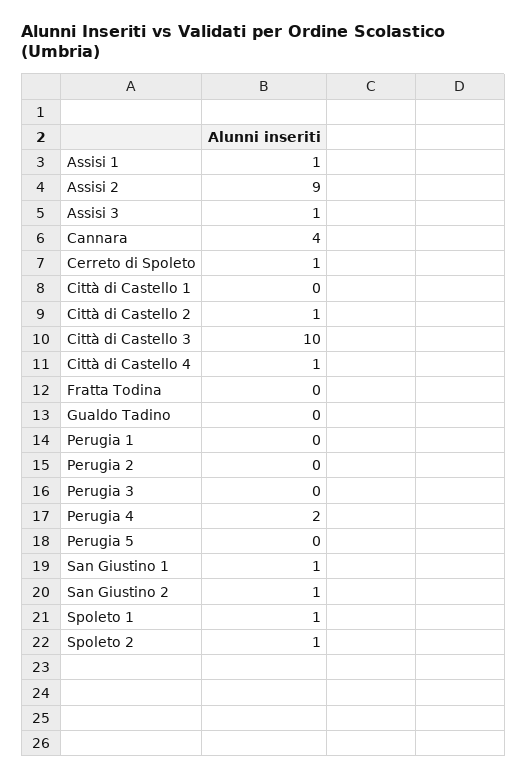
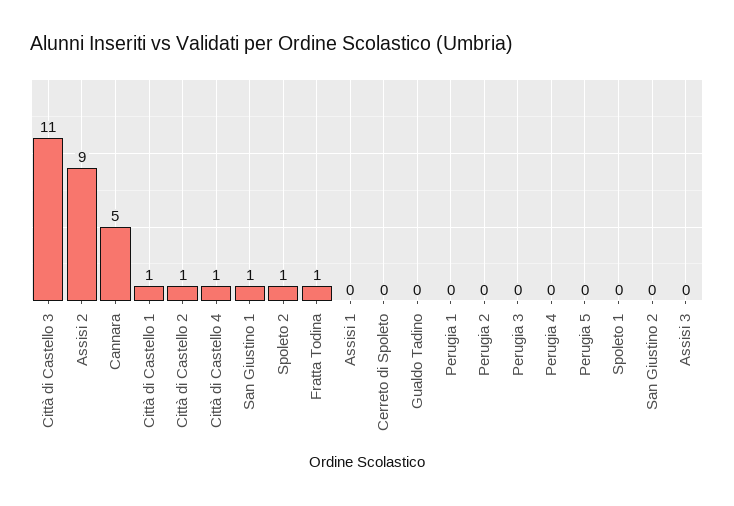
  {
-   "Assisi 1": 1,
+   "Assisi 1": 0,
    "Assisi 2": 9,
-   "Assisi 3": 1,
+   "Assisi 3": 0,
-   "Cannara": 4,
+   "Cannara": 5,
-   "Cerreto di Spoleto": 1,
+   "Cerreto di Spoleto": 0,
-   "Città di Castello 1": 0,
+   "Città di Castello 1": 1,
    "Città di Castello 2": 1,
-   "Città di Castello 3": 10,
+   "Città di Castello 3": 11,
    "Città di Castello 4": 1,
-   "Fratta Todina": 0,
+   "Fratta Todina": 1,
    "Gualdo Tadino": 0,
    "Perugia 1": 0,
    "Perugia 2": 0,
    "Perugia 3": 0,
-   "Perugia 4": 2,
+   "Perugia 4": 0,
    "Perugia 5": 0,
    "San Giustino 1": 1,
-   "San Giustino 2": 1,
+   "San Giustino 2": 0,
-   "Spoleto 1": 1,
+   "Spoleto 1": 0,
    "Spoleto 2": 1
  }

